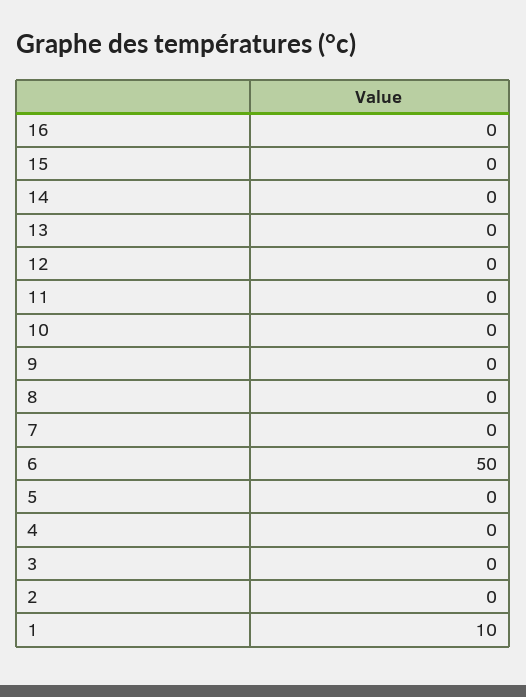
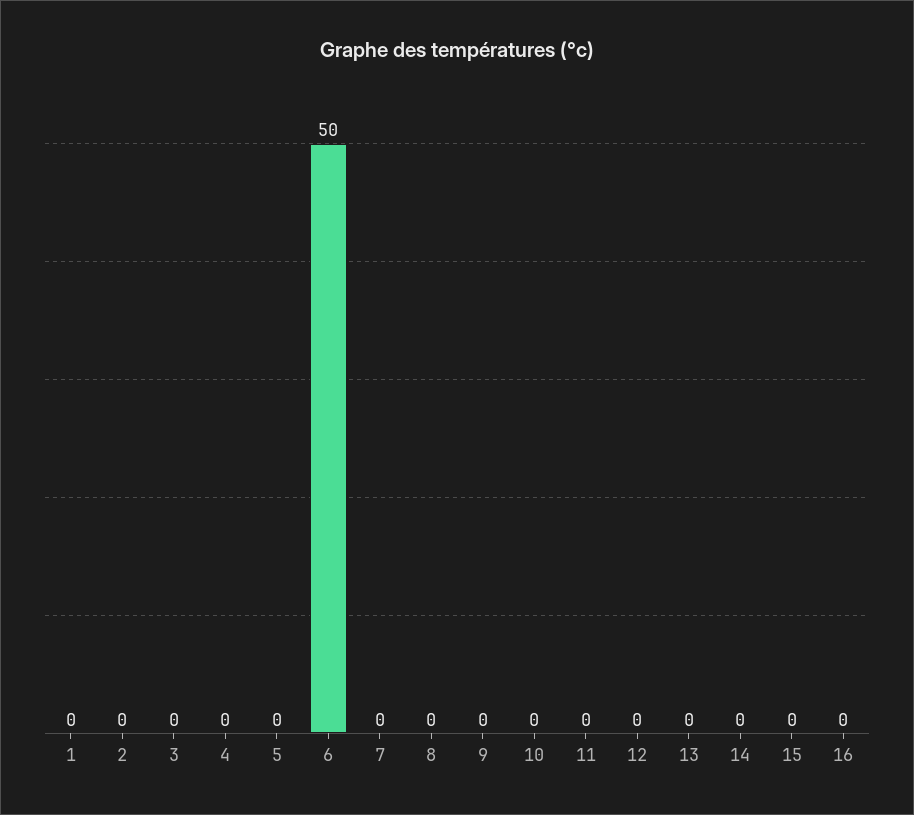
  {
    "16": 0,
    "15": 0,
    "14": 0,
    "13": 0,
    "12": 0,
    "11": 0,
    "10": 0,
    "9": 0,
    "8": 0,
    "7": 0,
    "6": 50,
    "5": 0,
    "4": 0,
    "3": 0,
    "2": 0,
-   "1": 10
+   "1": 0
  }

